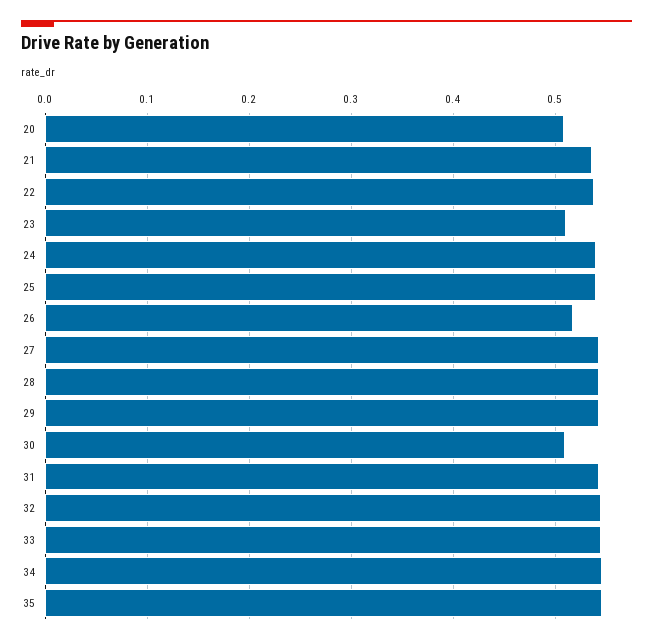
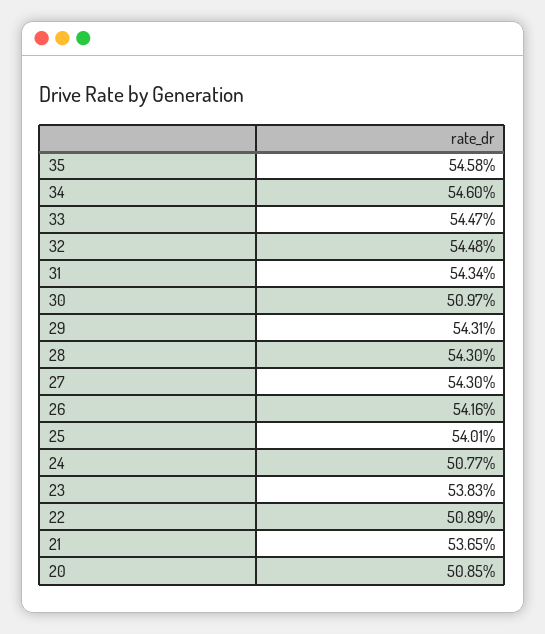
  {
    "20": 0.5085,
    "21": 0.5365,
-   "22": 0.54,
+   "22": 0.5089,
-   "23": 0.51,
+   "23": 0.5383,
-   "24": 0.54,
+   "24": 0.5077,
    "25": 0.5401,
-   "26": 0.52,
+   "26": 0.5416,
    "27": 0.543,
    "28": 0.543,
    "29": 0.5431,
    "30": 0.5097,
    "31": 0.5434,
    "32": 0.5448,
    "33": 0.5447,
    "34": 0.546,
    "35": 0.5458
  }

